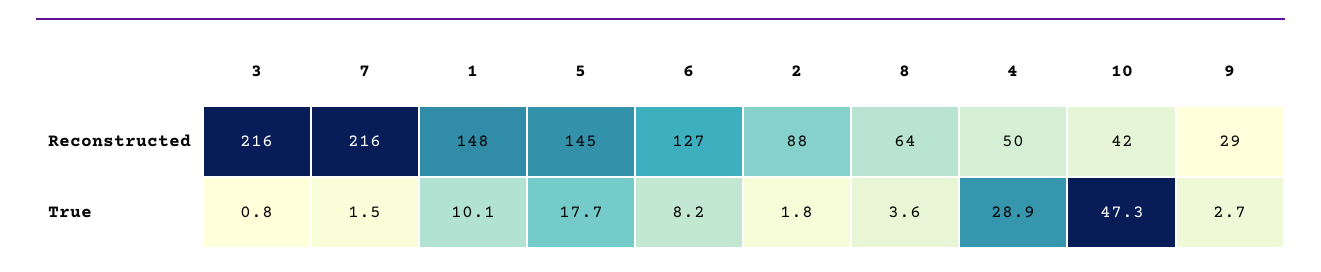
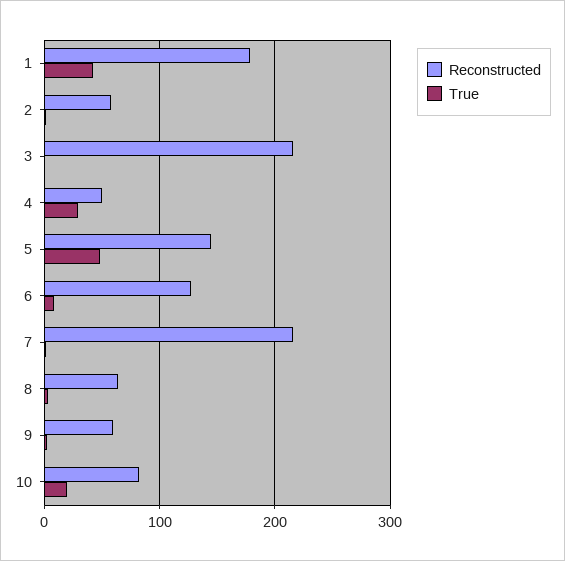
  {
    "Reconstructed": {
      "3": 216,
      "7": 216,
-     "1": 148,
+     "1": 180,
      "5": 145,
      "6": 127,
-     "2": 88,
+     "2": 60,
      "8": 64,
      "4": 50,
-     "10": 42,
+     "10": 80,
-     "9": 29
+     "9": 60
    },
    "True": {
      "3": 0.8,
      "7": 1.5,
-     "1": 10.1,
+     "1": 40,
-     "5": 17.7,
+     "5": 50,
      "6": 8.2,
      "2": 1.8,
      "8": 3.6,
      "4": 28.9,
-     "10": 47.3,
+     "10": 20,
      "9": 2.7
    }
  }

